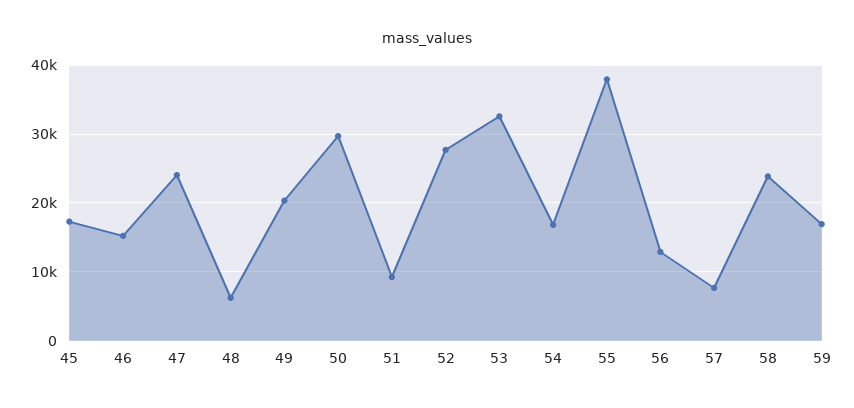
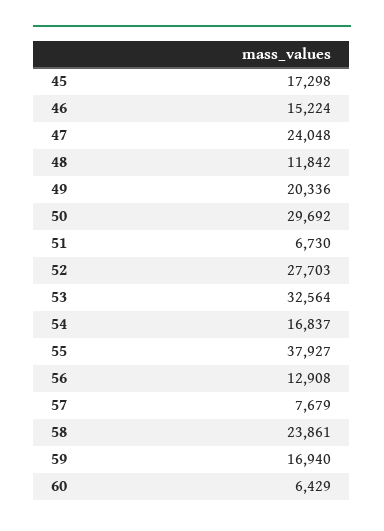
  {
    "45": 17298,
    "46": 15224,
    "47": 24048,
-   "48": 6000,
+   "48": 11842,
    "49": 20336,
    "50": 29692,
-   "51": 9000,
+   "51": 6730,
    "52": 27703,
    "53": 32564,
    "54": 16837,
    "55": 37927,
    "56": 12908,
    "57": 7679,
    "58": 23861,
-   "59": 16940
+   "59": 16940,
+   "60": 6429
  }

